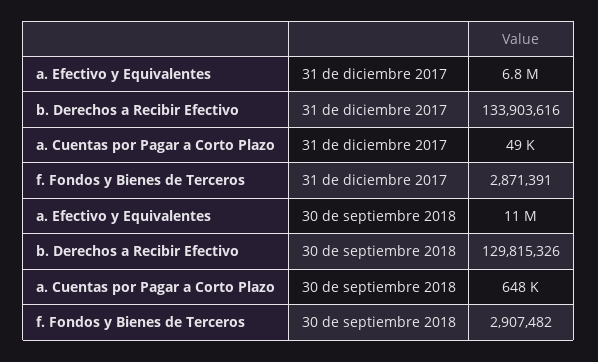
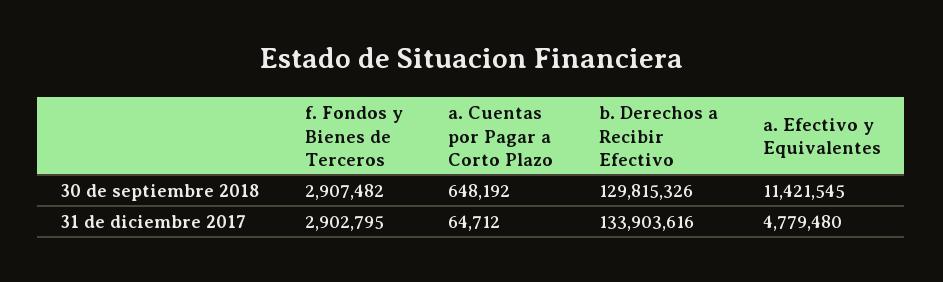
  {
    "a. Efectivo y Equivalentes": {
-     "31 de diciembre 2017": 6800000,
+     "31 de diciembre 2017": 4779480,
      "30 de septiembre 2018": 11421545
    },
    "b. Derechos a Recibir Efectivo": {
      "31 de diciembre 2017": 133903616,
      "30 de septiembre 2018": 129815326
    },
    "a. Cuentas por Pagar a Corto Plazo": {
-     "31 de diciembre 2017": 49000,
+     "31 de diciembre 2017": 64712,
      "30 de septiembre 2018": 648192
    },
    "f. Fondos y Bienes de Terceros": {
-     "31 de diciembre 2017": 2871391,
+     "31 de diciembre 2017": 2902795,
      "30 de septiembre 2018": 2907482
    }
  }

